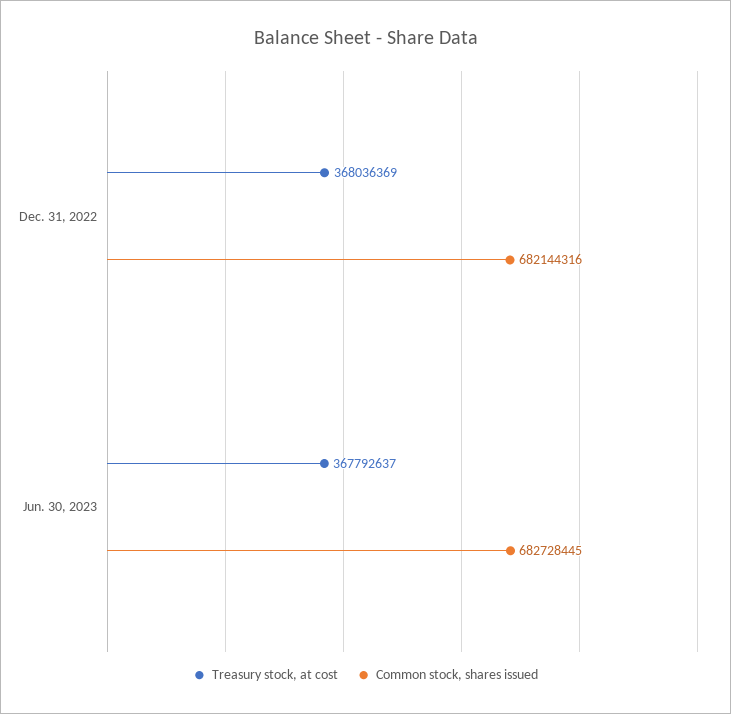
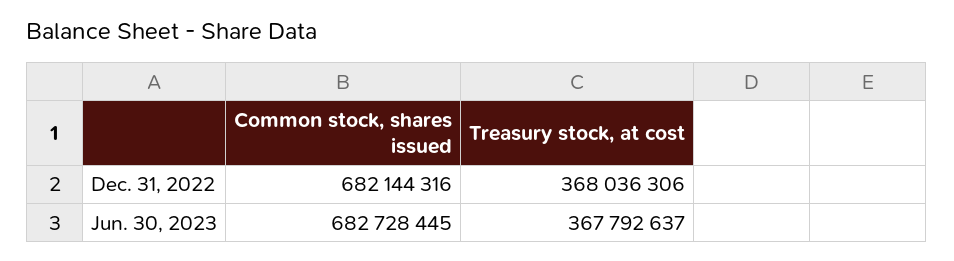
  {
    "Treasury stock, at cost": {
-     "Dec. 31, 2022": 368036369,
+     "Dec. 31, 2022": 368036306,
      "Jun. 30, 2023": 367792637
    },
    "Common stock, shares issued": {
      "Dec. 31, 2022": 682144316,
      "Jun. 30, 2023": 682728445
    }
  }

